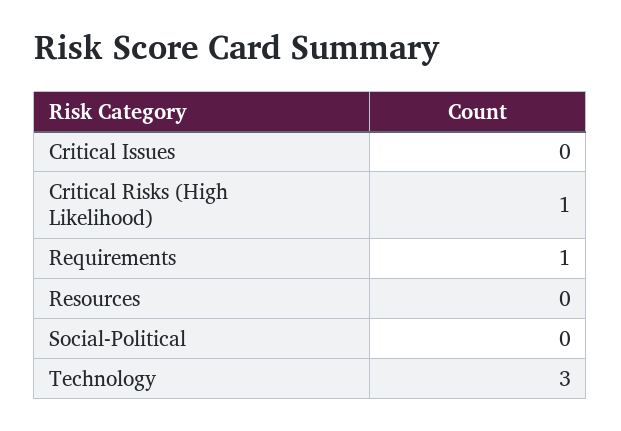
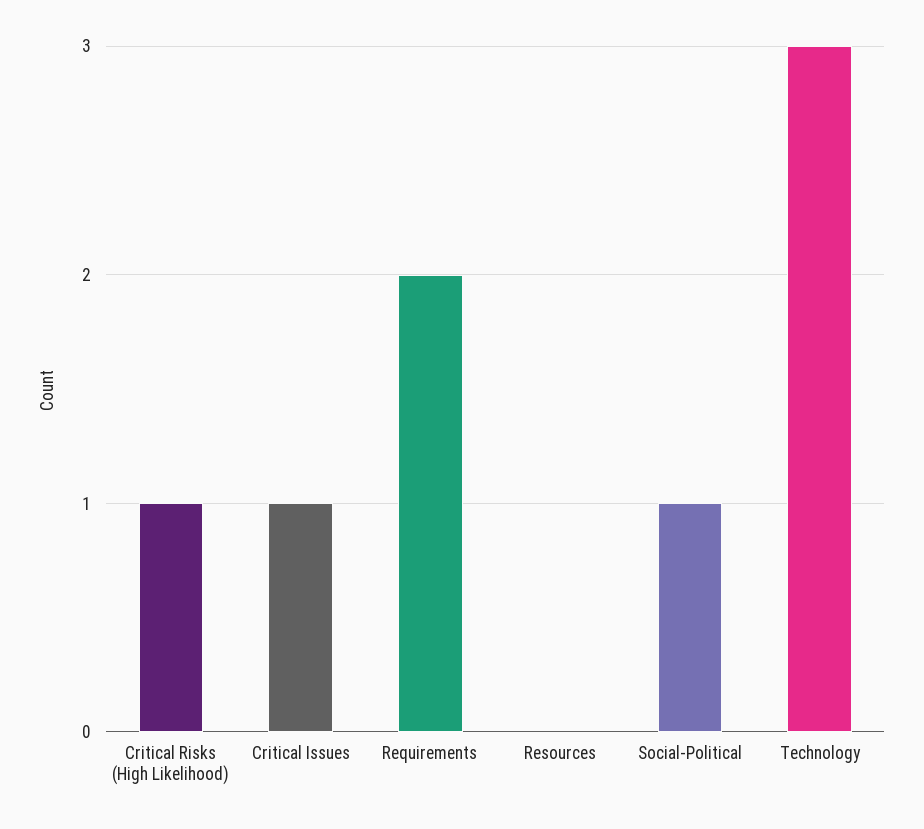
  {
-   "Critical Issues": 0,
+   "Critical Issues": 1,
    "Critical Risks (High Likelihood)": 1,
-   "Requirements": 1,
+   "Requirements": 2,
    "Resources": 0,
-   "Social-Political": 0,
+   "Social-Political": 1,
    "Technology": 3
  }

